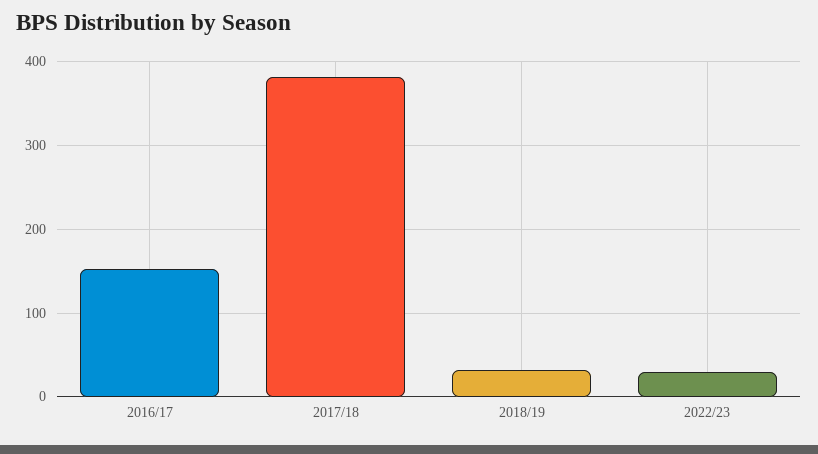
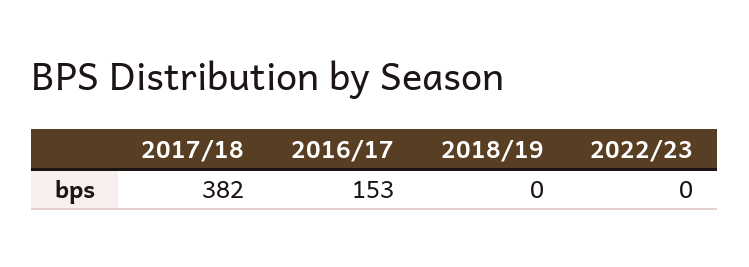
  {
    "2016/17": 153,
    "2017/18": 382,
-   "2018/19": 30,
+   "2018/19": 0,
-   "2022/23": 30
+   "2022/23": 0
  }

